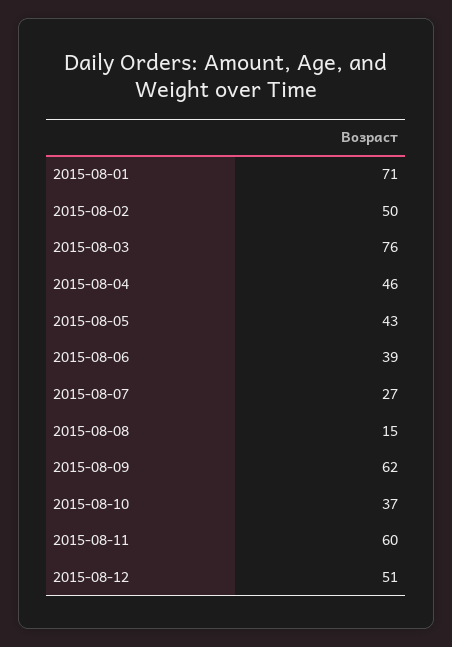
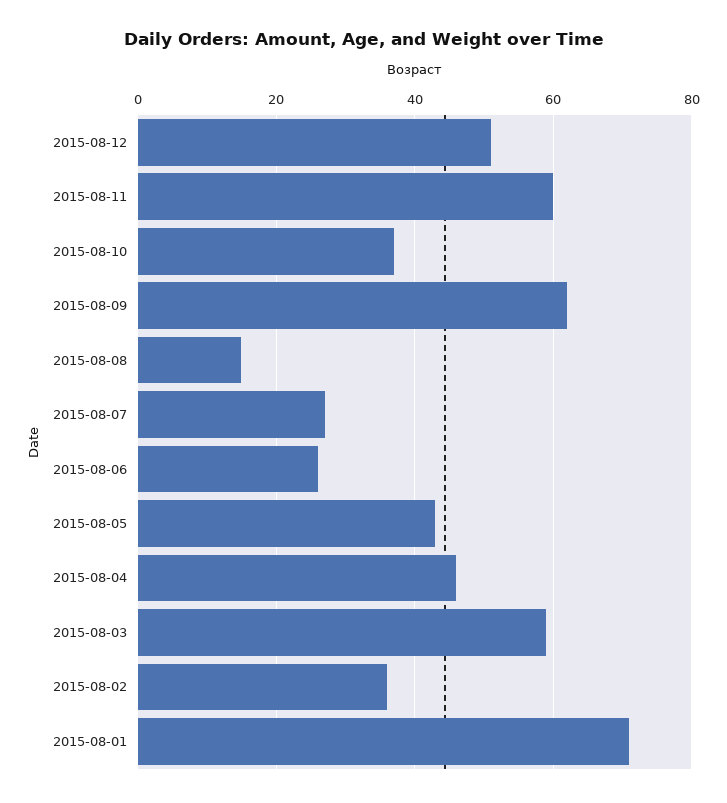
  {
    "2015-08-01": 71,
-   "2015-08-02": 50,
+   "2015-08-02": 35,
-   "2015-08-03": 76,
+   "2015-08-03": 60,
    "2015-08-04": 46,
    "2015-08-05": 43,
-   "2015-08-06": 39,
+   "2015-08-06": 25,
    "2015-08-07": 27,
    "2015-08-08": 15,
    "2015-08-09": 62,
    "2015-08-10": 37,
    "2015-08-11": 60,
    "2015-08-12": 51
  }

